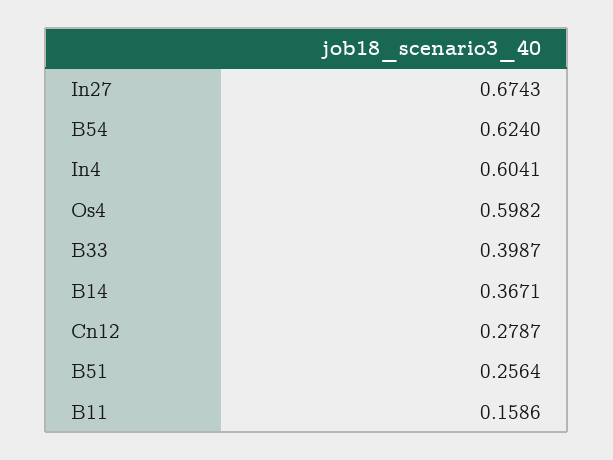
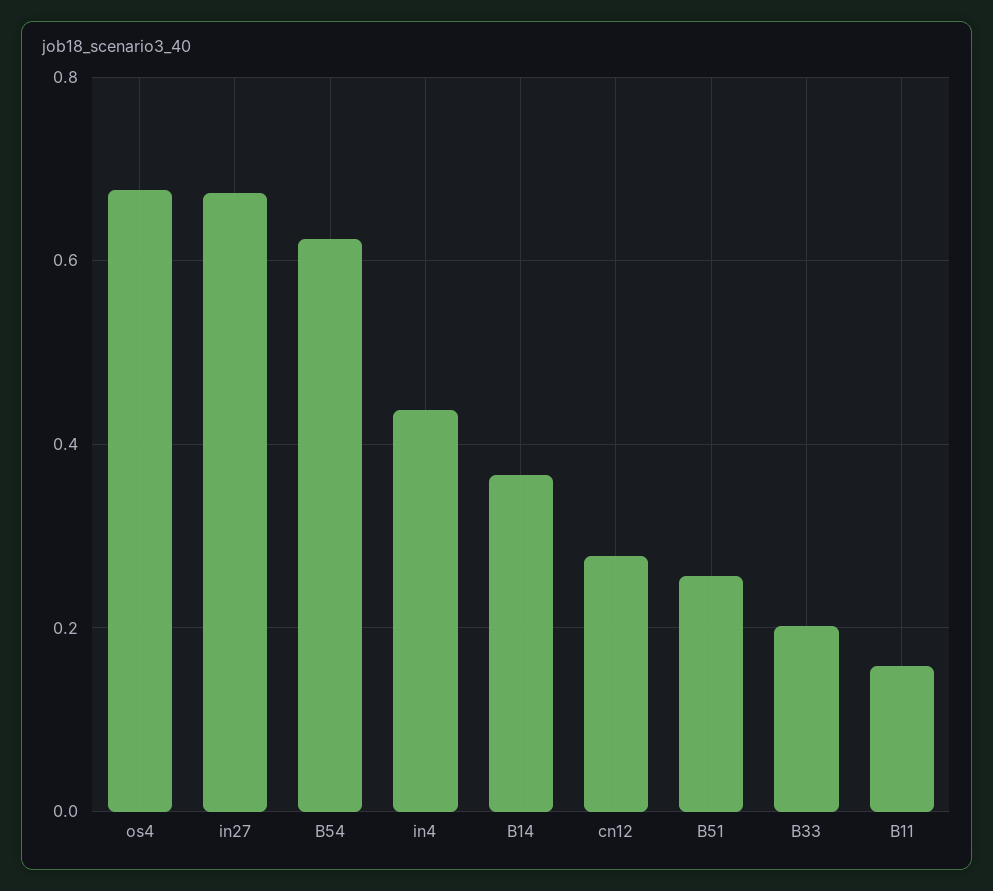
  {
    "In27": 0.6743,
    "B54": 0.624,
-   "In4": 0.6041,
+   "In4": 0.44,
-   "Os4": 0.5982,
+   "Os4": 0.68,
-   "B33": 0.3987,
+   "B33": 0.2,
    "B14": 0.3671,
    "Cn12": 0.2787,
    "B51": 0.2564,
    "B11": 0.1586
  }

